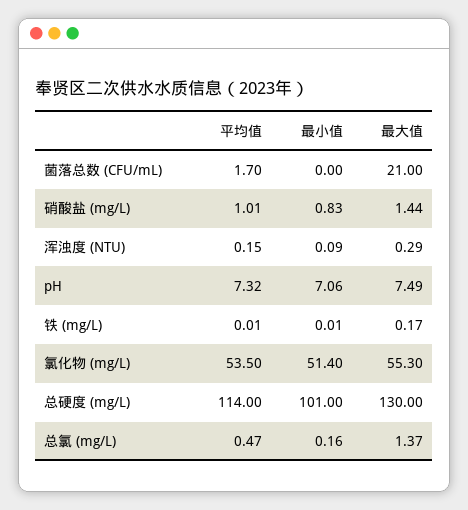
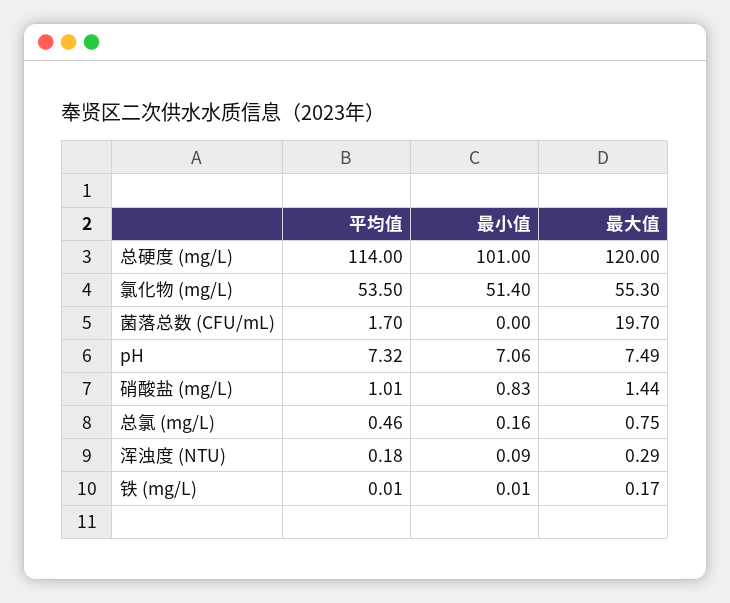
  {
    "平均值": {
      "菌落总数 (CFU/mL)": 1.7,
      "硝酸盐 (mg/L)": 1.01,
-     "浑浊度 (NTU)": 0.15,
+     "浑浊度 (NTU)": 0.18,
      "pH": 7.32,
      "铁 (mg/L)": 0.01,
      "氯化物 (mg/L)": 53.5,
      "总硬度 (mg/L)": 114,
-     "总氯 (mg/L)": 0.47
+     "总氯 (mg/L)": 0.46
    },
    "最小值": {
      "菌落总数 (CFU/mL)": 0,
      "硝酸盐 (mg/L)": 0.83,
      "浑浊度 (NTU)": 0.09,
      "pH": 7.06,
      "铁 (mg/L)": 0.01,
      "氯化物 (mg/L)": 51.4,
      "总硬度 (mg/L)": 101,
      "总氯 (mg/L)": 0.16
    },
    "最大值": {
-     "菌落总数 (CFU/mL)": 21,
+     "菌落总数 (CFU/mL)": 19.7,
      "硝酸盐 (mg/L)": 1.44,
      "浑浊度 (NTU)": 0.29,
      "pH": 7.49,
      "铁 (mg/L)": 0.17,
      "氯化物 (mg/L)": 55.3,
-     "总硬度 (mg/L)": 130,
+     "总硬度 (mg/L)": 120,
-     "总氯 (mg/L)": 1.37
+     "总氯 (mg/L)": 0.75
    }
  }

